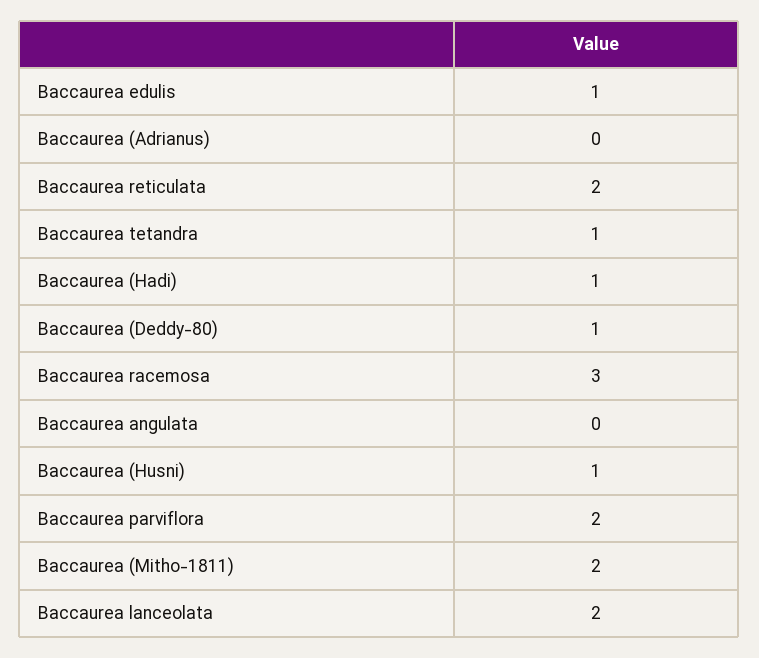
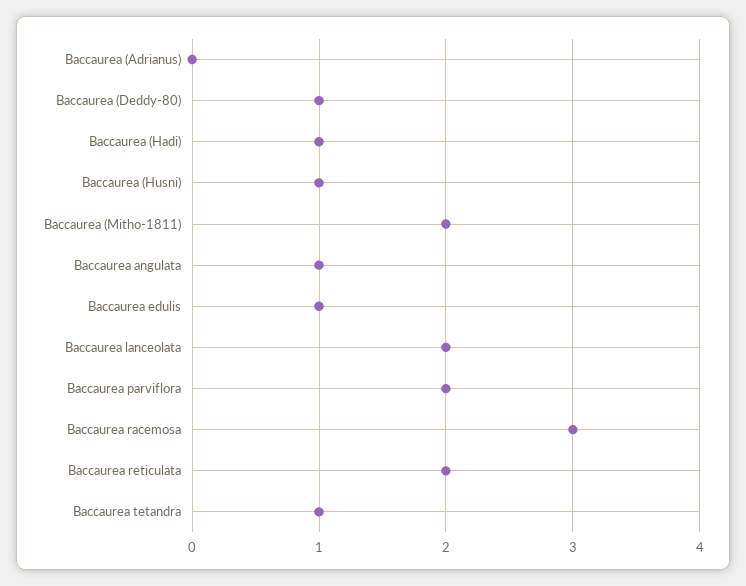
  {
    "Baccaurea edulis": 1,
    "Baccaurea (Adrianus)": 0,
    "Baccaurea reticulata": 2,
    "Baccaurea tetandra": 1,
    "Baccaurea (Hadi)": 1,
    "Baccaurea (Deddy-80)": 1,
    "Baccaurea racemosa": 3,
-   "Baccaurea angulata": 0,
+   "Baccaurea angulata": 1,
    "Baccaurea (Husni)": 1,
    "Baccaurea parviflora": 2,
    "Baccaurea (Mitho-1811)": 2,
    "Baccaurea lanceolata": 2
  }

